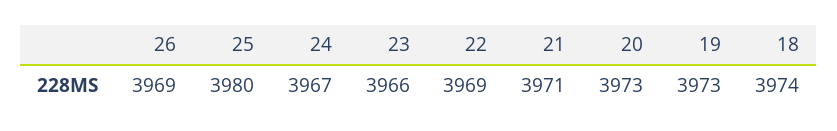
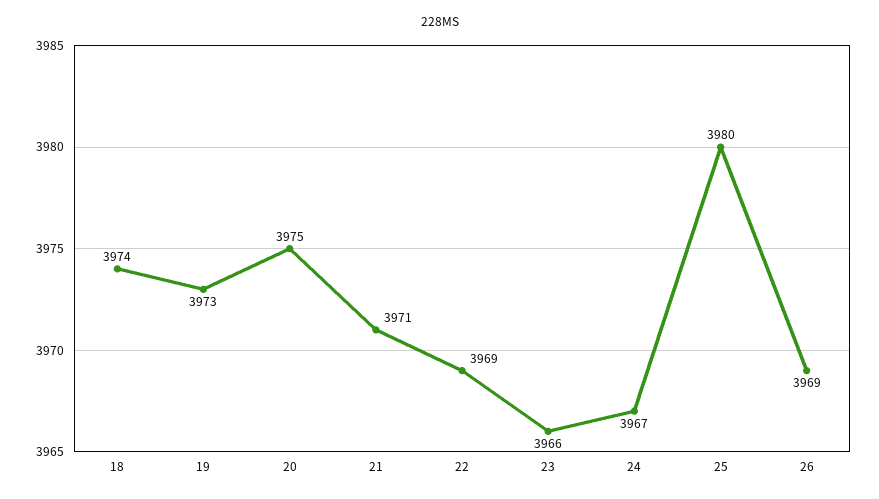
  {
    "26": 3969,
    "25": 3980,
    "24": 3967,
    "23": 3966,
    "22": 3969,
    "21": 3971,
-   "20": 3973,
+   "20": 3975,
    "19": 3973,
    "18": 3974
  }

